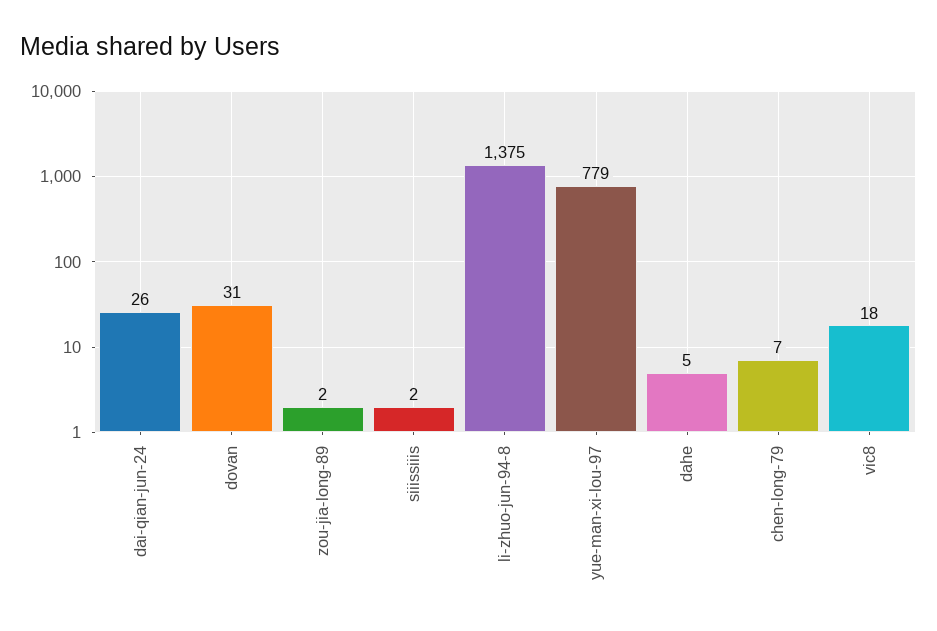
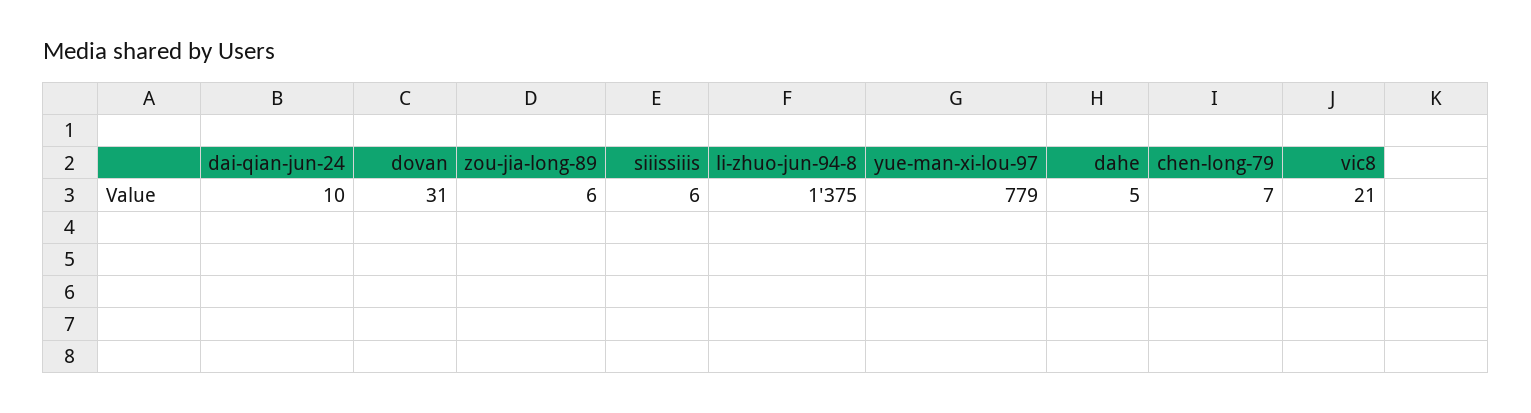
  {
-   "dai-qian-jun-24": 26,
+   "dai-qian-jun-24": 10,
    "dovan": 31,
-   "zou-jia-long-89": 2,
+   "zou-jia-long-89": 6,
-   "siiissiiis": 2,
+   "siiissiiis": 6,
    "li-zhuo-jun-94-8": 1375,
    "yue-man-xi-lou-97": 779,
    "dahe": 5,
    "chen-long-79": 7,
-   "vic8": 18
+   "vic8": 21
  }

